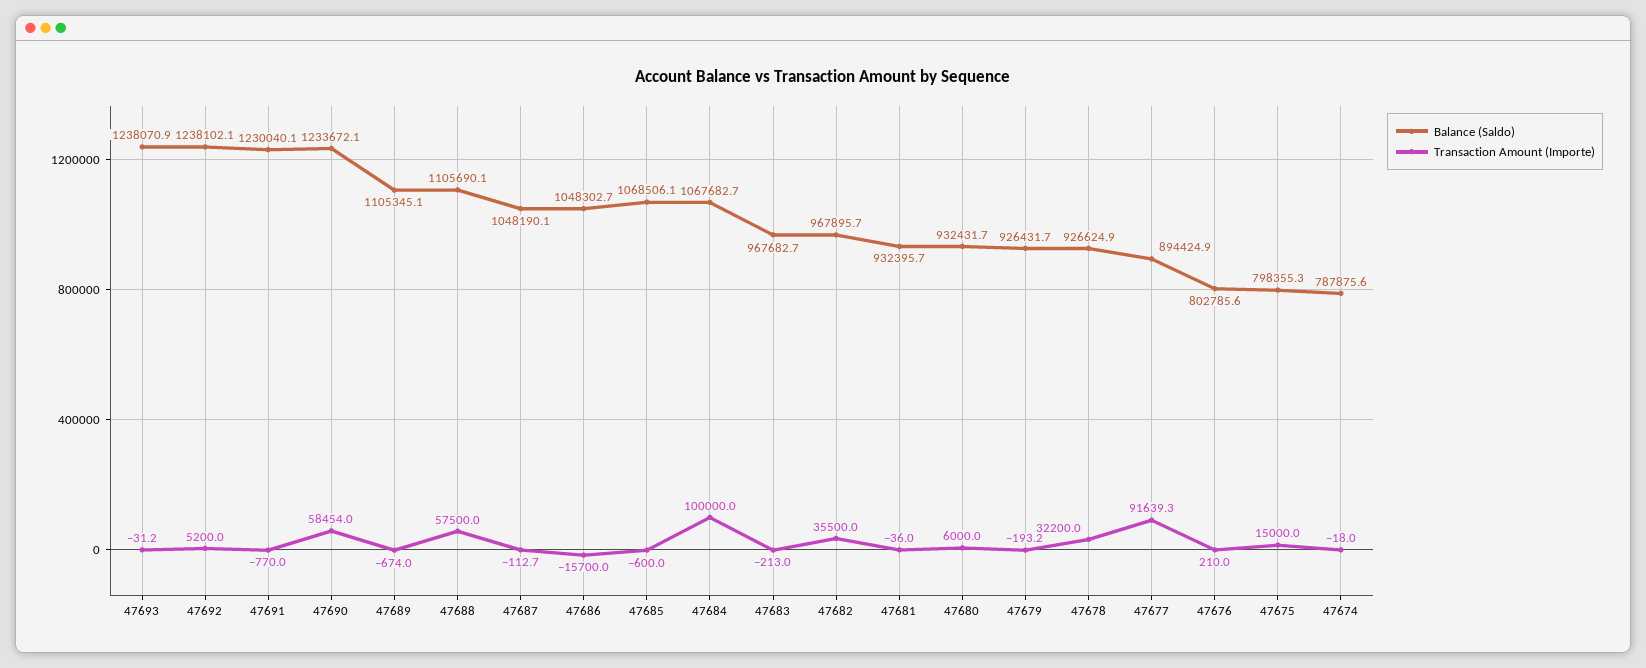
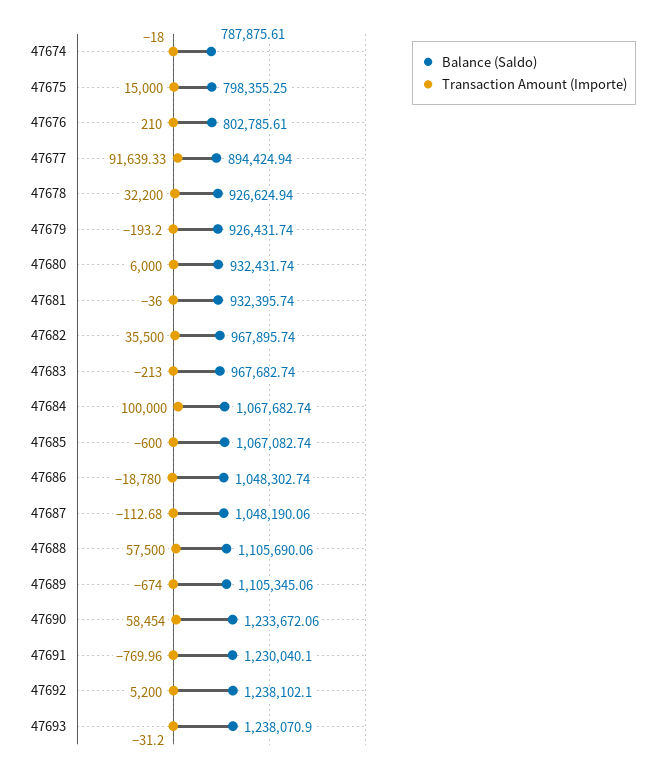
  {
    "Balance (Saldo)": {
      "47693": 1238070.9,
      "47692": 1238102.1,
      "47691": 1230040.1,
      "47690": 1233672.06,
      "47689": 1105345.06,
      "47688": 1105690.06,
      "47687": 1048190.06,
      "47686": 1048302.74,
-     "47685": 1068506.1,
+     "47685": 1067082.74,
      "47684": 1067682.74,
      "47683": 967682.74,
      "47682": 967895.74,
      "47681": 932395.74,
      "47680": 932431.74,
      "47679": 926431.74,
      "47678": 926624.94,
      "47677": 894424.94,
      "47676": 802785.61,
      "47675": 798355.25,
      "47674": 787875.61
    },
    "Transaction Amount (Importe)": {
      "47693": -31.2,
      "47692": 5200,
      "47691": -769.96,
      "47690": 58454,
      "47689": -674,
      "47688": 57500,
      "47687": -112.68,
-     "47686": -15700,
+     "47686": -18780,
      "47685": -600,
      "47684": 100000,
      "47683": -213,
      "47682": 35500,
      "47681": -36,
      "47680": 6000,
      "47679": -193.2,
      "47678": 32200,
      "47677": 91639.33,
      "47676": 210,
      "47675": 15000,
      "47674": -18
    }
  }

